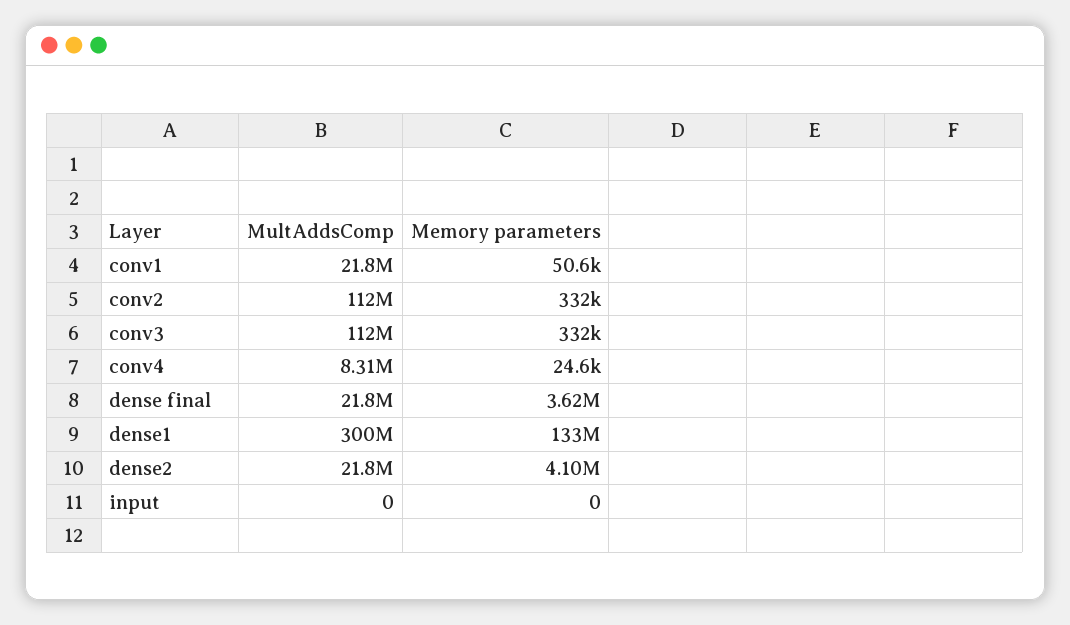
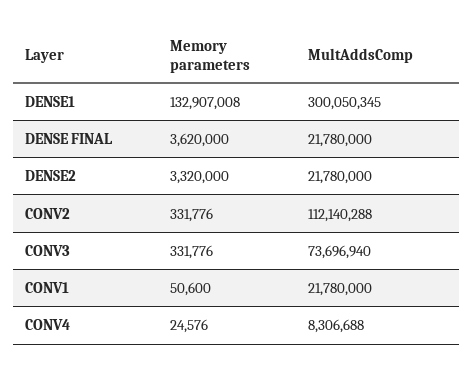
  {
    "MultAddsComp": {
      "conv1": 21780000,
      "conv2": 112140288,
-     "conv3": 112000000,
+     "conv3": 73696940,
      "conv4": 8306688,
      "dense final": 21780000,
      "dense1": 300050345,
-     "dense2": 21780000,
+     "dense2": 21780000
-     "input": 0
    },
    "Memory parameters": {
      "conv1": 50600,
      "conv2": 331776,
      "conv3": 331776,
      "conv4": 24576,
      "dense final": 3620000,
      "dense1": 132907008,
-     "dense2": 4100000,
+     "dense2": 3320000
-     "input": 0
    }
  }

